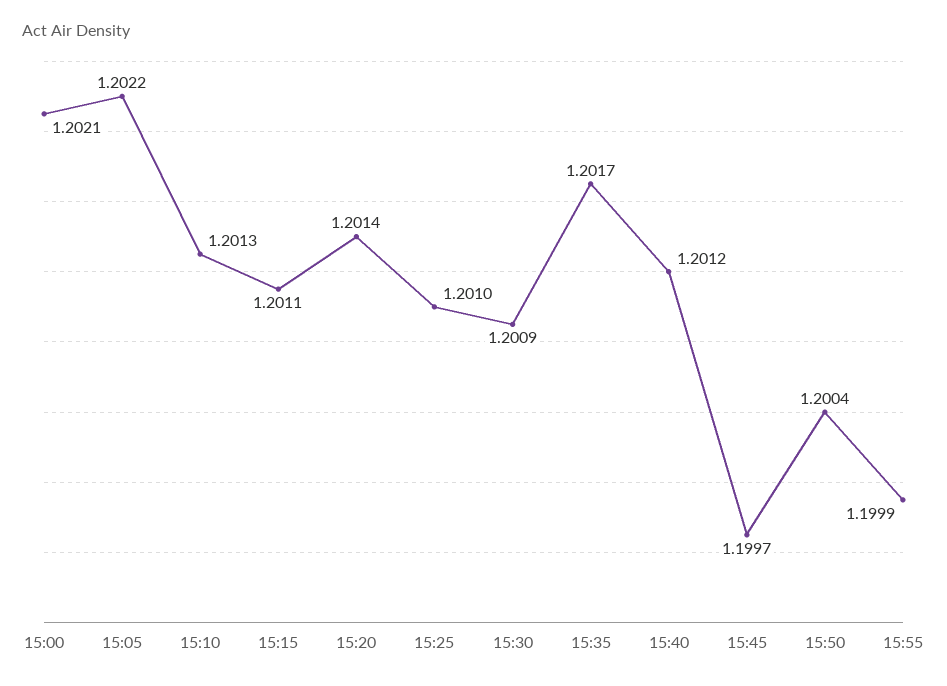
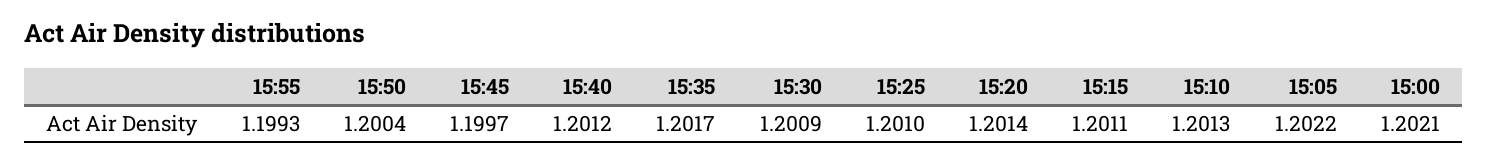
  {
    "15:00": 1.2021,
    "15:05": 1.2022,
    "15:10": 1.2013,
    "15:15": 1.2011,
    "15:20": 1.2014,
    "15:25": 1.201,
    "15:30": 1.2009,
    "15:35": 1.2017,
    "15:40": 1.2012,
    "15:45": 1.1997,
    "15:50": 1.2004,
-   "15:55": 1.1999
+   "15:55": 1.1993
  }

